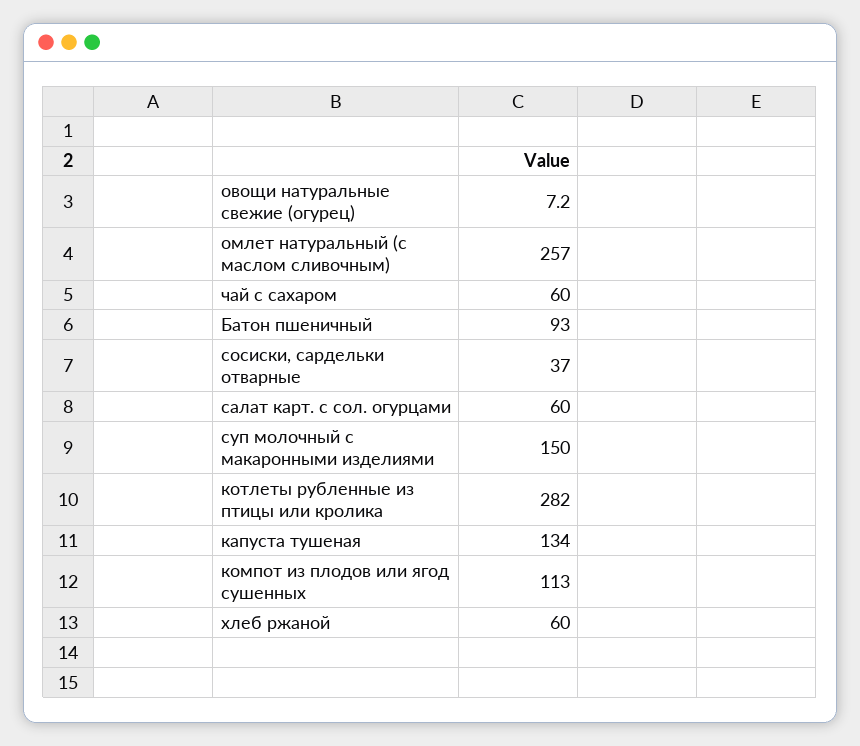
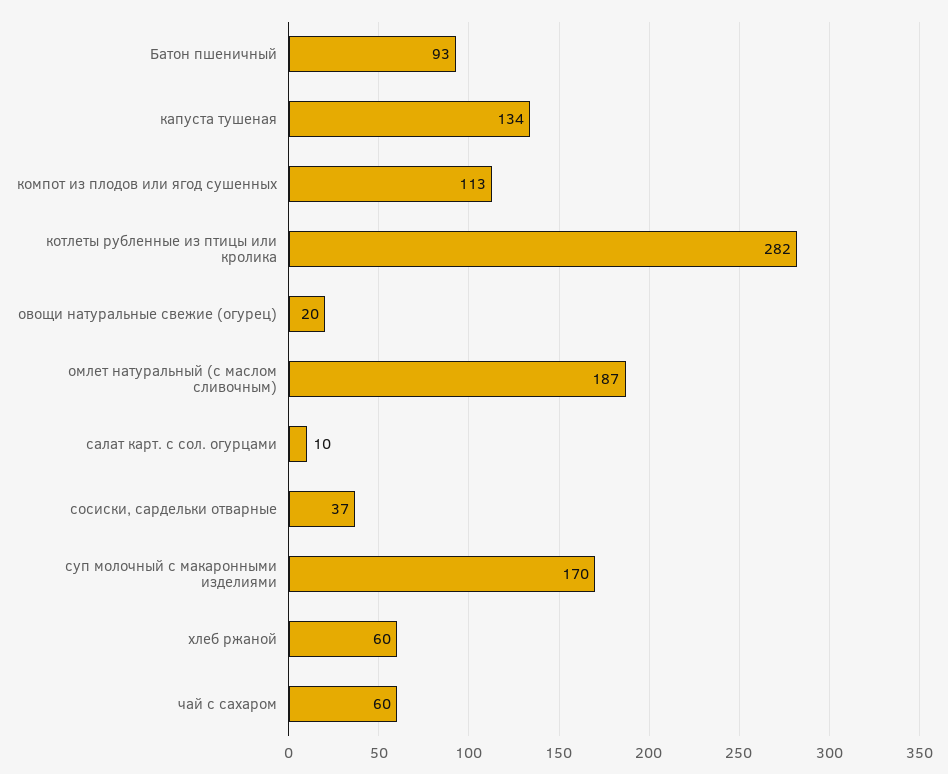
  {
-   "овощи натуральные свежие (огурец)": 7.2,
+   "овощи натуральные свежие (огурец)": 20,
-   "омлет натуральный (с маслом сливочным)": 257,
+   "омлет натуральный (с маслом сливочным)": 187,
    "чай с сахаром": 60,
    "Батон пшеничный": 93,
    "сосиски, сардельки отварные": 37,
-   "салат карт. с сол. огурцами": 60,
+   "салат карт. с сол. огурцами": 10,
-   "суп молочный с макаронными изделиями": 150,
+   "суп молочный с макаронными изделиями": 170,
    "котлеты рубленные из птицы или кролика": 282,
    "капуста тушеная": 134,
    "компот из плодов или ягод сушенных": 113,
    "хлеб ржаной": 60
  }

